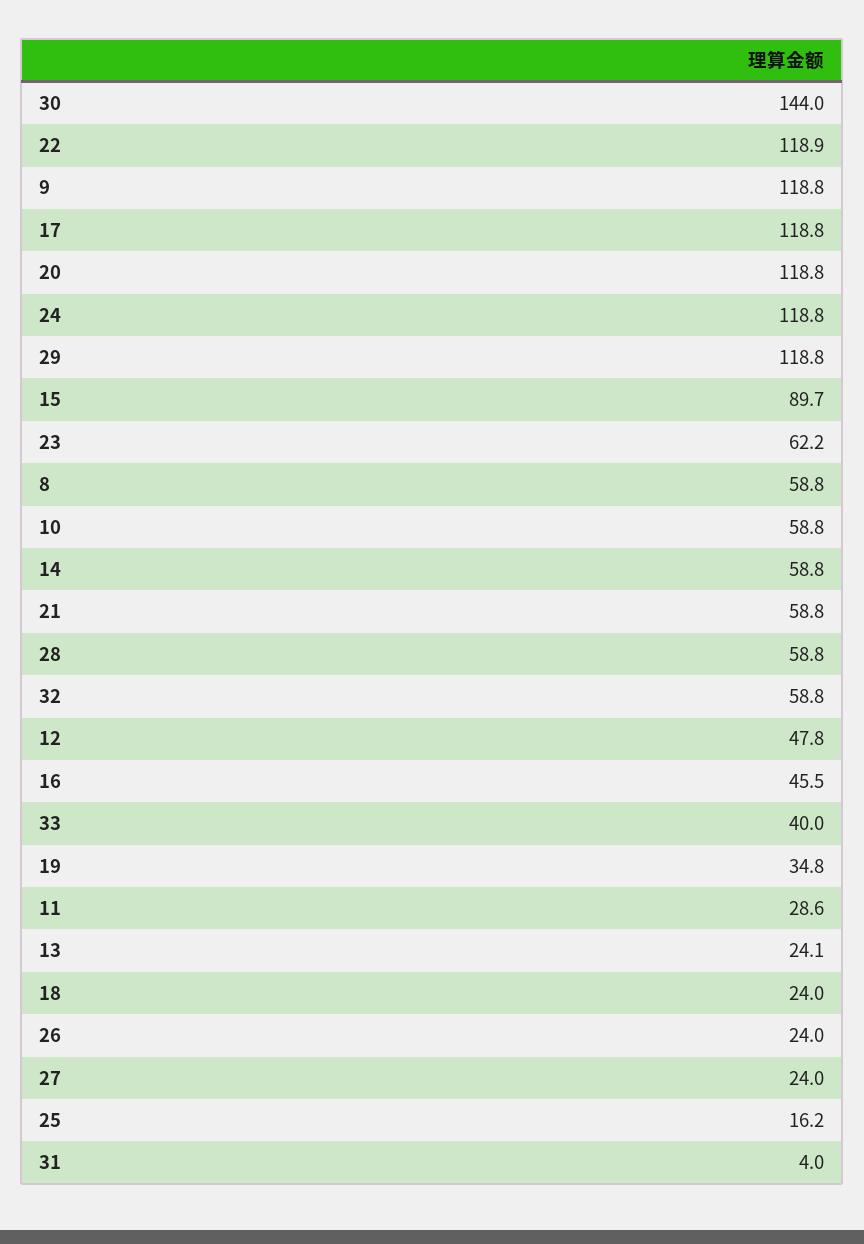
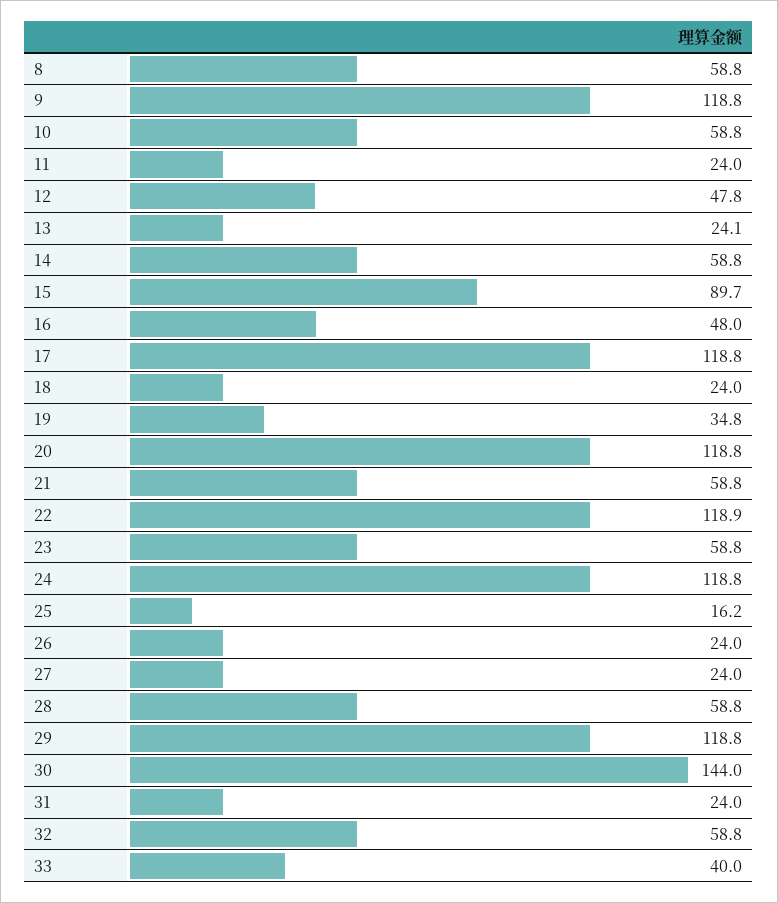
  {
    "30": 144,
    "22": 118.9,
    "9": 118.8,
    "17": 118.8,
    "20": 118.8,
    "24": 118.8,
    "29": 118.8,
    "15": 89.7,
-   "23": 62.2,
+   "23": 58.8,
    "8": 58.8,
    "10": 58.8,
    "14": 58.8,
    "21": 58.8,
    "28": 58.8,
    "32": 58.8,
    "12": 47.8,
-   "16": 45.5,
+   "16": 48,
    "33": 40,
    "19": 34.8,
-   "11": 28.6,
+   "11": 24,
    "13": 24.1,
    "18": 24,
    "26": 24,
    "27": 24,
    "25": 16.2,
-   "31": 4
+   "31": 24
  }

